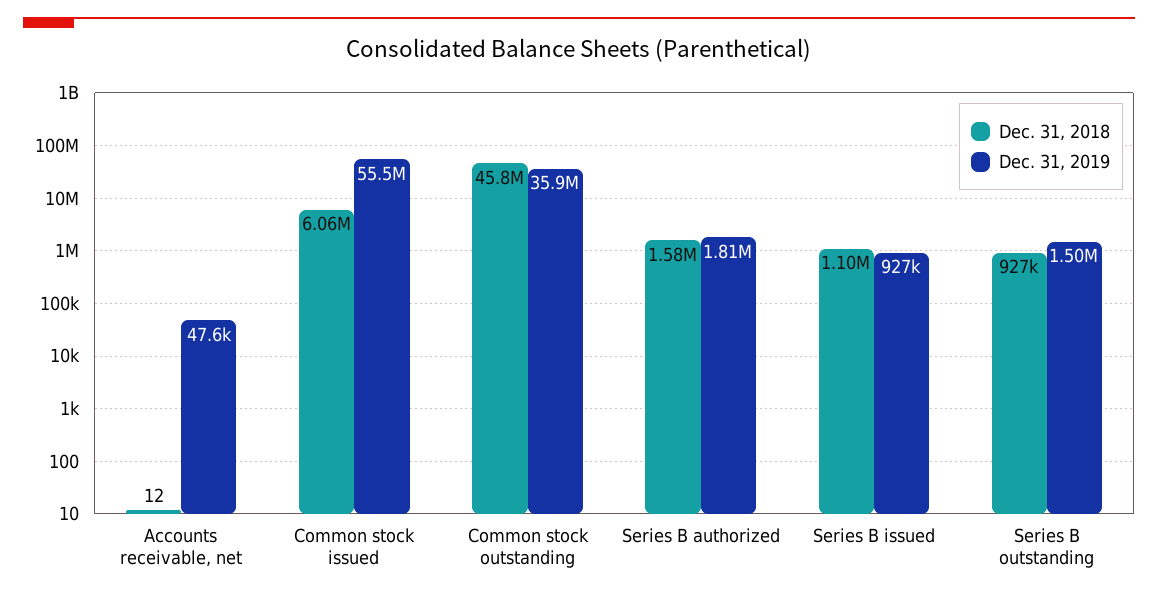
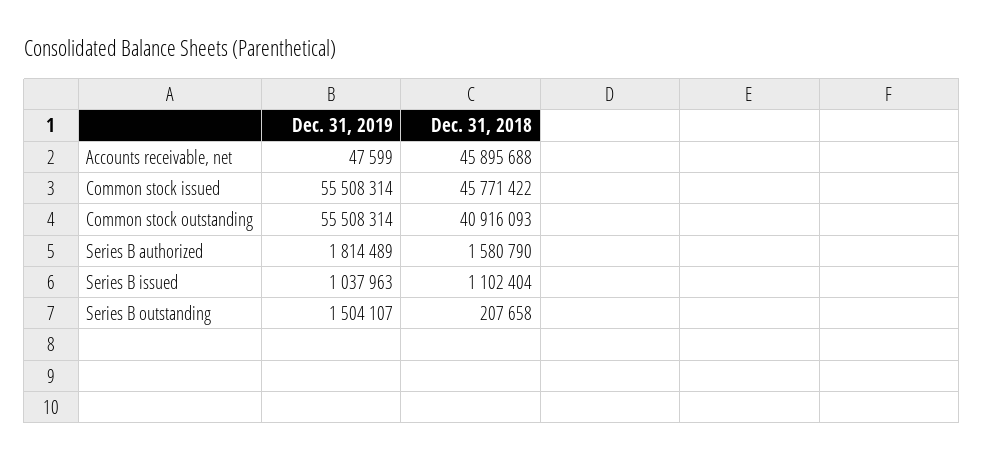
  {
    "Dec. 31, 2018": {
-     "Accounts receivable, net": 12,
+     "Accounts receivable, net": 45895688,
-     "Common stock issued": 6060000,
+     "Common stock issued": 45771422,
-     "Common stock outstanding": 45800000,
+     "Common stock outstanding": 40916093,
      "Series B authorized": 1580790,
      "Series B issued": 1102404,
-     "Series B outstanding": 927000
+     "Series B outstanding": 207658
    },
    "Dec. 31, 2019": {
      "Accounts receivable, net": 47599,
      "Common stock issued": 55508314,
-     "Common stock outstanding": 35900000,
+     "Common stock outstanding": 55508314,
      "Series B authorized": 1814489,
-     "Series B issued": 927000,
+     "Series B issued": 1037963,
      "Series B outstanding": 1504107
    }
  }

